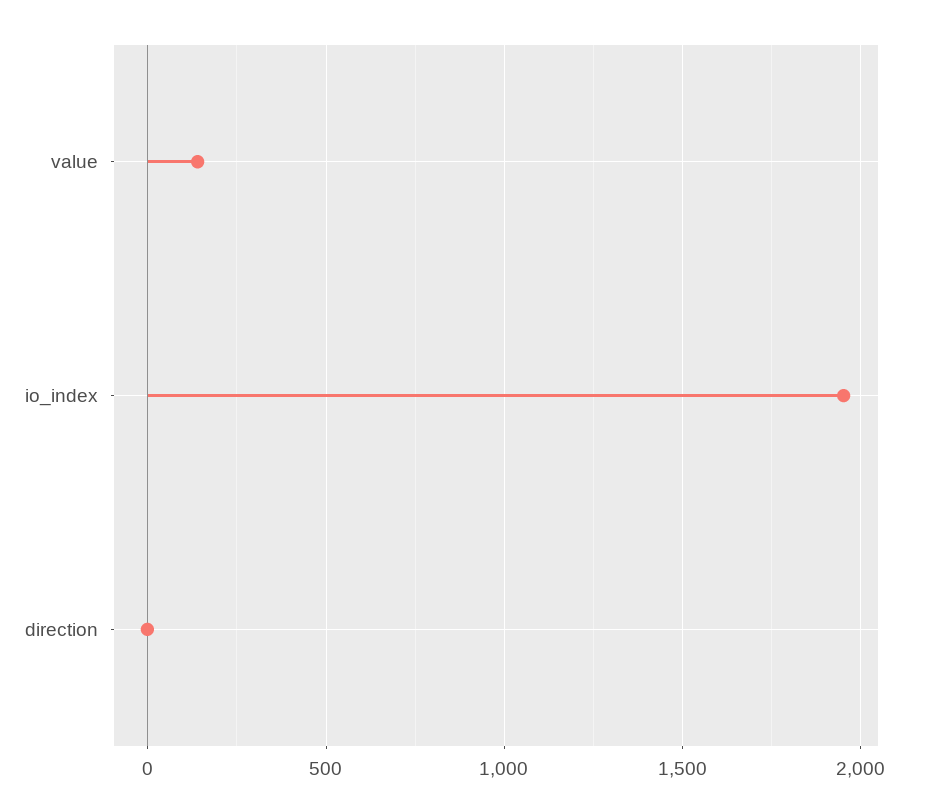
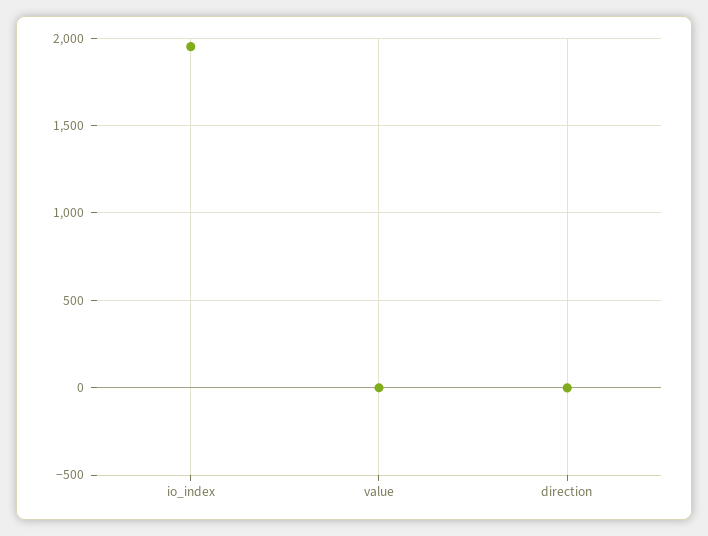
  {
-   "value": 150,
+   "value": 0,
    "io_index": 1950,
    "direction": 0
  }

